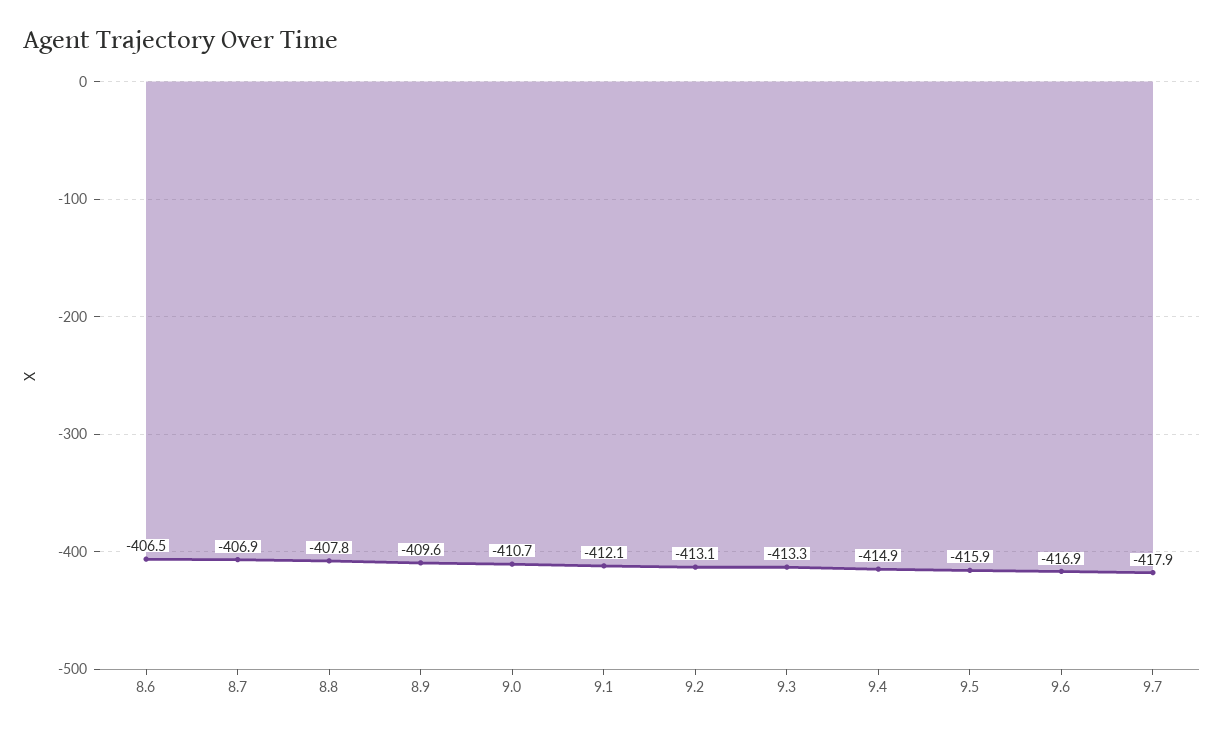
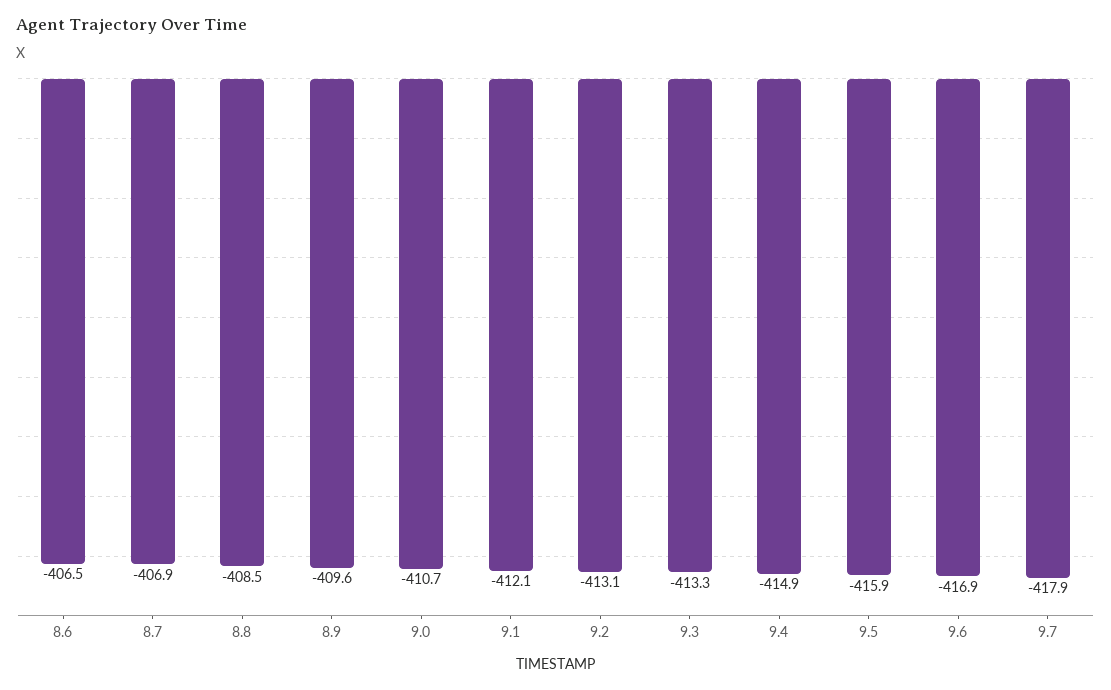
  {
    "8.6": -406.5,
    "8.7": -406.9,
-   "8.8": -407.8,
+   "8.8": -408.5,
    "8.9": -409.6,
    "9.0": -410.7,
    "9.1": -412.1,
    "9.2": -413.1,
    "9.3": -413.3,
    "9.4": -414.9,
    "9.5": -415.9,
    "9.6": -416.9,
    "9.7": -417.9
  }

